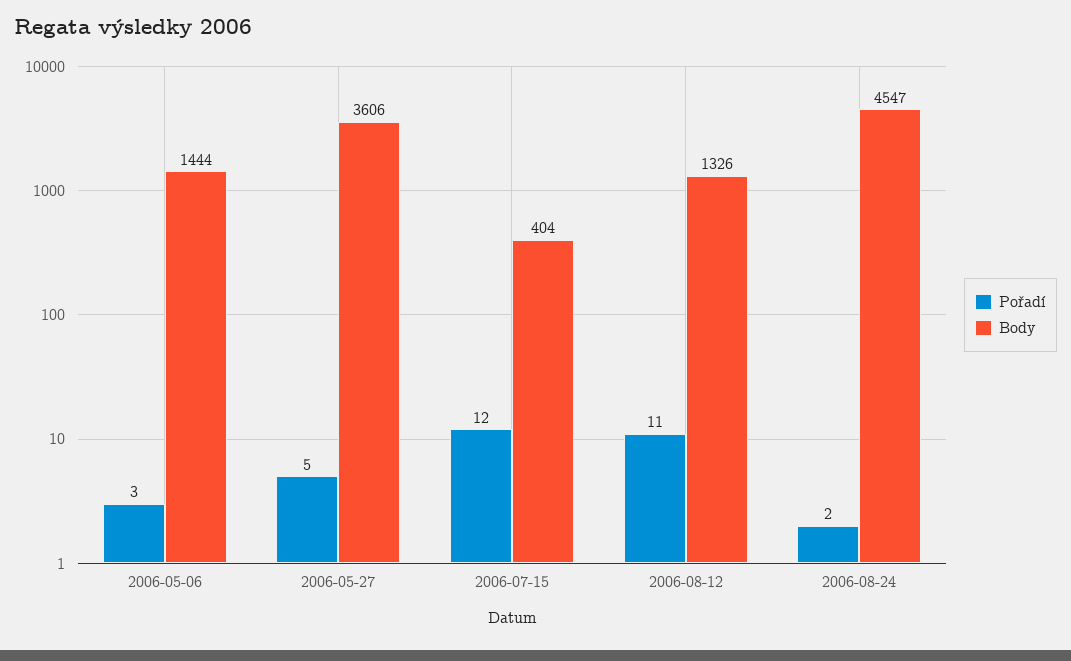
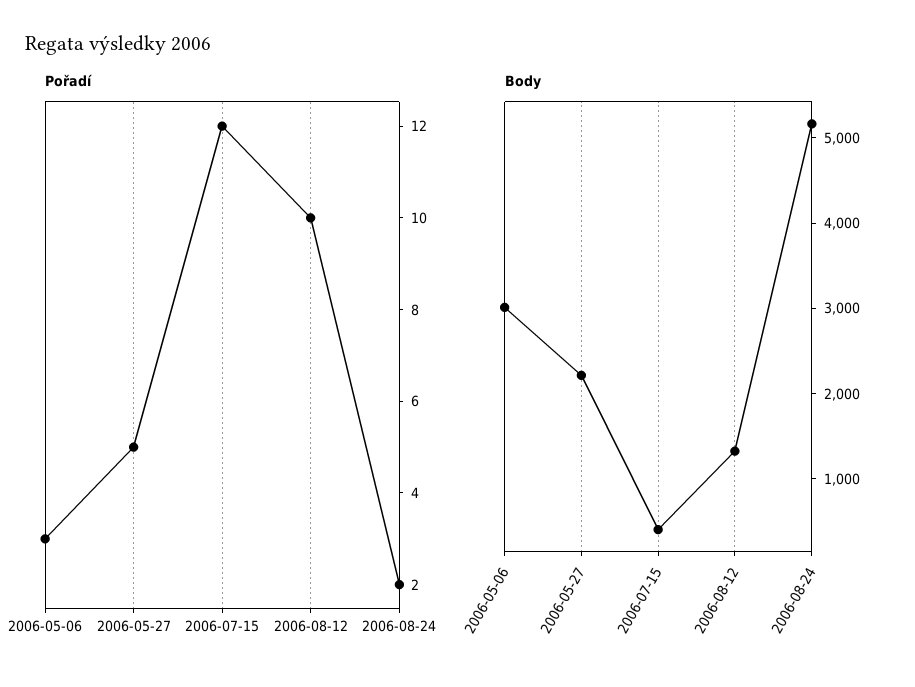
  {
    "Pořadí": {
      "2006-05-06": 3,
      "2006-05-27": 5,
      "2006-07-15": 12,
-     "2006-08-12": 11,
+     "2006-08-12": 10,
      "2006-08-24": 2
    },
    "Body": {
-     "2006-05-06": 1444,
+     "2006-05-06": 3000,
-     "2006-05-27": 3606,
+     "2006-05-27": 2200,
      "2006-07-15": 404,
      "2006-08-12": 1326,
-     "2006-08-24": 4547
+     "2006-08-24": 5200
    }
  }

